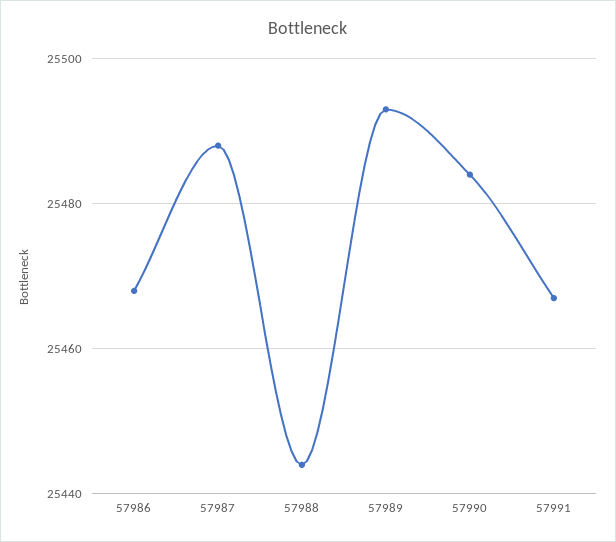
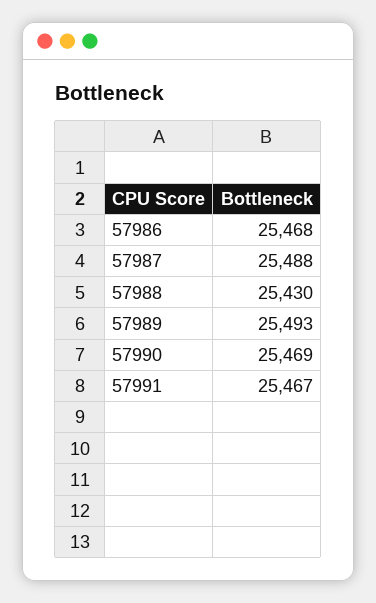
  {
    "57986": 25468,
    "57987": 25488,
-   "57988": 25445,
+   "57988": 25430,
    "57989": 25493,
-   "57990": 25485,
+   "57990": 25469,
    "57991": 25467
  }

